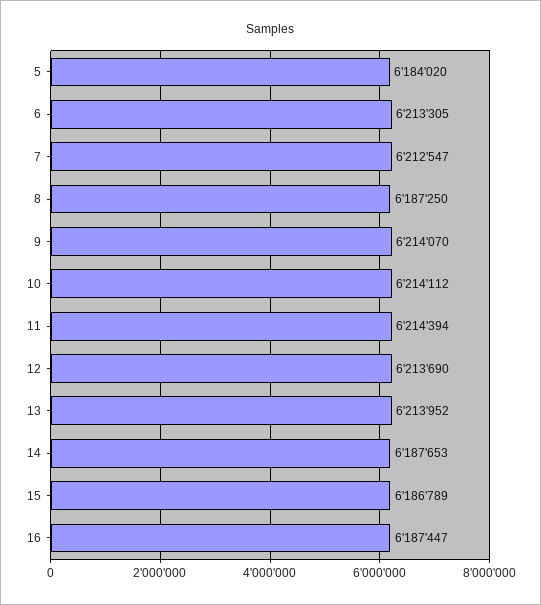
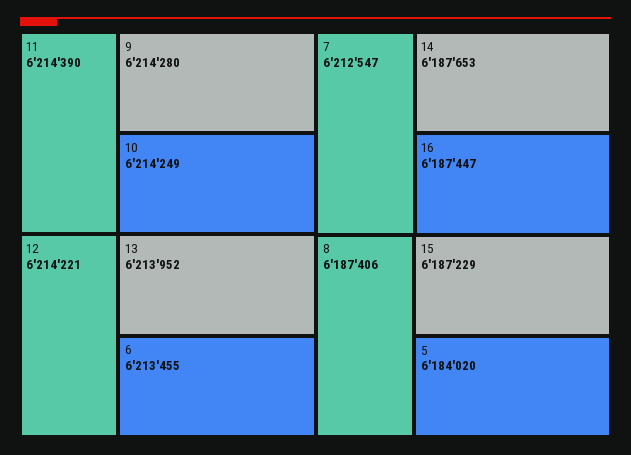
  {
    "5": 6184020,
-   "6": 6213305,
+   "6": 6213455,
    "7": 6212547,
-   "8": 6187250,
+   "8": 6187406,
-   "9": 6214070,
+   "9": 6214280,
-   "10": 6214112,
+   "10": 6214249,
-   "11": 6214394,
+   "11": 6214390,
-   "12": 6213690,
+   "12": 6214221,
    "13": 6213952,
    "14": 6187653,
-   "15": 6186789,
+   "15": 6187229,
    "16": 6187447
  }

